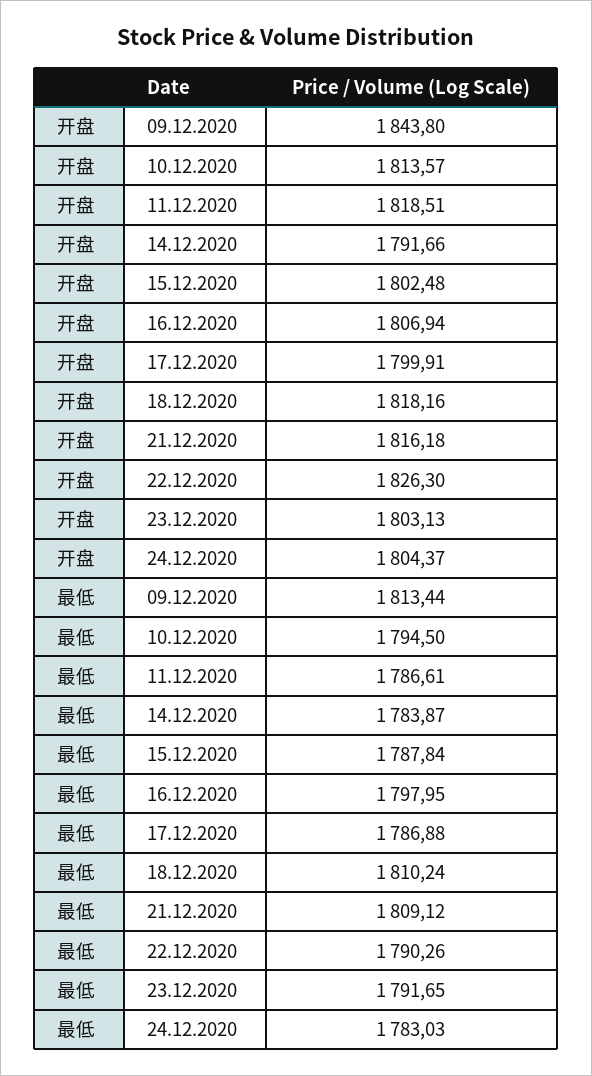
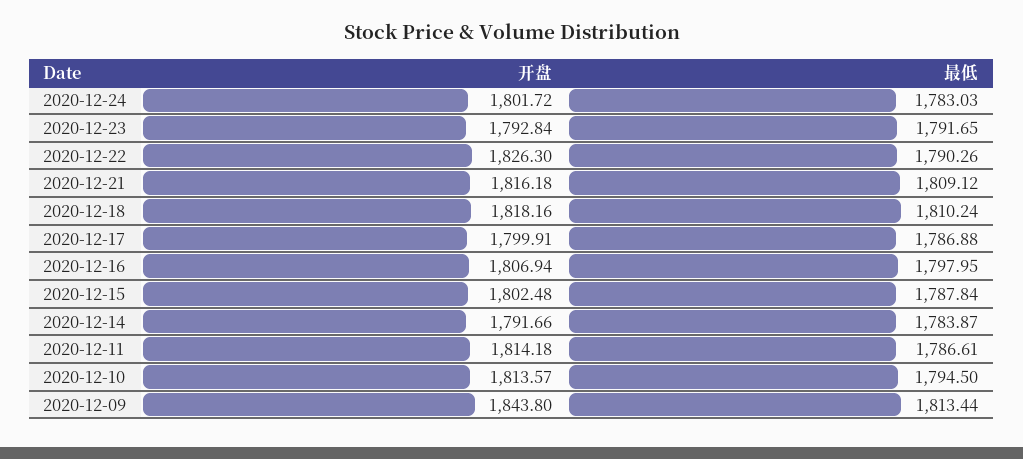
  {
    "开盘": {
      "09.12.2020": 1843.8,
      "10.12.2020": 1813.57,
-     "11.12.2020": 1818.51,
+     "11.12.2020": 1814.18,
      "14.12.2020": 1791.66,
      "15.12.2020": 1802.48,
      "16.12.2020": 1806.94,
      "17.12.2020": 1799.91,
      "18.12.2020": 1818.16,
      "21.12.2020": 1816.18,
      "22.12.2020": 1826.3,
-     "23.12.2020": 1803.13,
+     "23.12.2020": 1792.84,
-     "24.12.2020": 1804.37
+     "24.12.2020": 1801.72
    },
    "最低": {
      "09.12.2020": 1813.44,
      "10.12.2020": 1794.5,
      "11.12.2020": 1786.61,
      "14.12.2020": 1783.87,
      "15.12.2020": 1787.84,
      "16.12.2020": 1797.95,
      "17.12.2020": 1786.88,
      "18.12.2020": 1810.24,
      "21.12.2020": 1809.12,
      "22.12.2020": 1790.26,
      "23.12.2020": 1791.65,
      "24.12.2020": 1783.03
    }
  }

